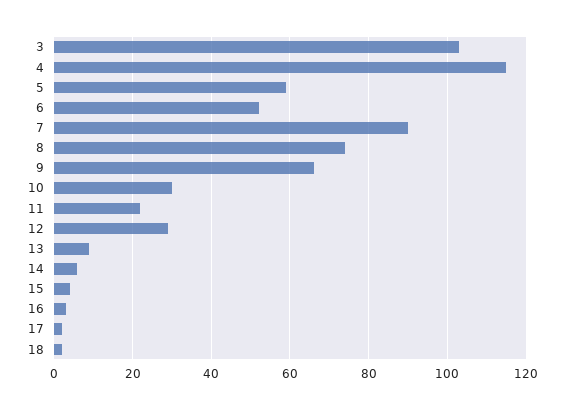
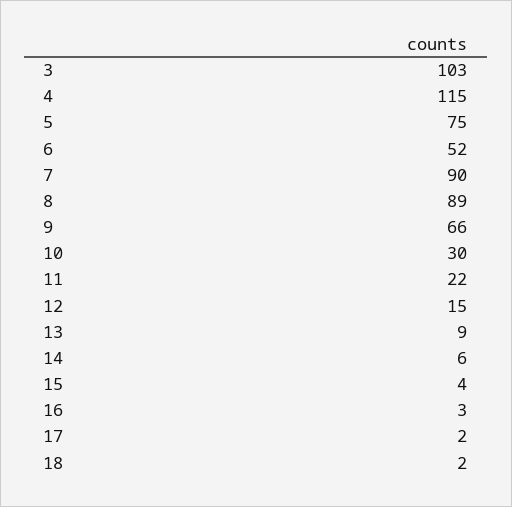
  {
    "3": 103,
    "4": 115,
-   "5": 60,
+   "5": 75,
    "6": 52,
    "7": 90,
-   "8": 75,
+   "8": 89,
    "9": 66,
    "10": 30,
    "11": 22,
-   "12": 30,
+   "12": 15,
    "13": 9,
    "14": 6,
    "15": 4,
    "16": 3,
    "17": 2,
    "18": 2
  }

